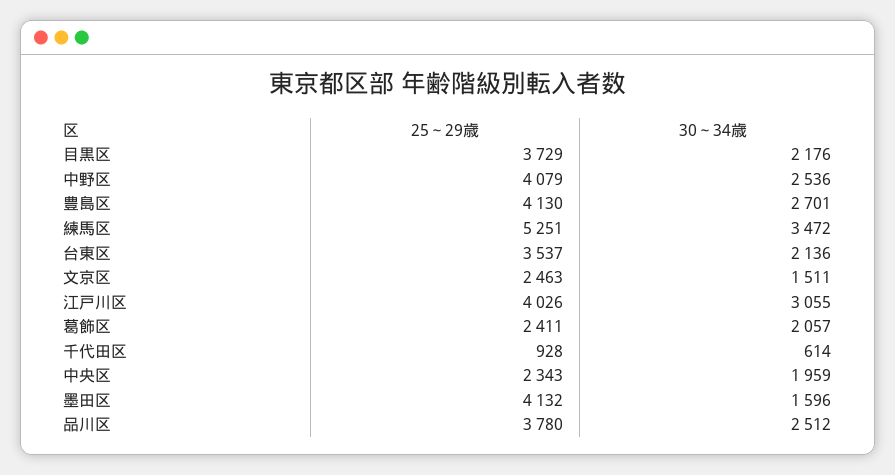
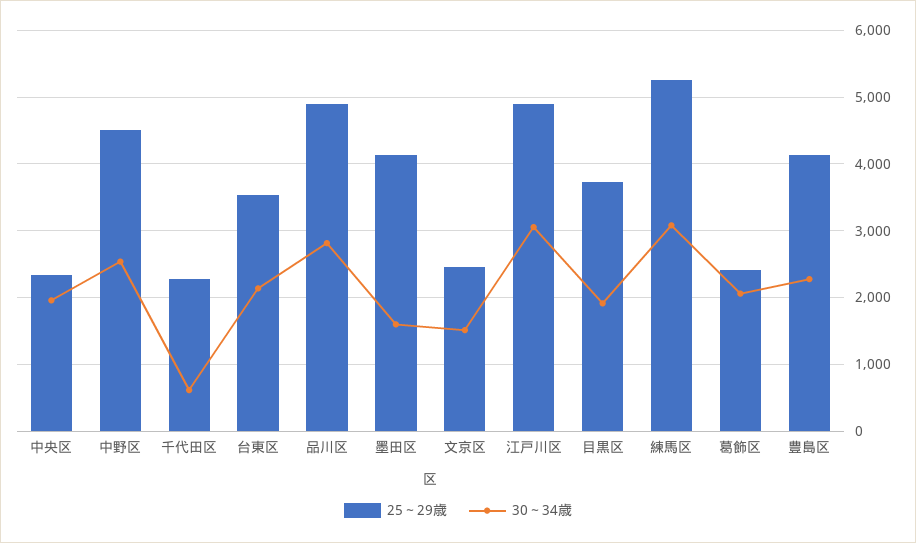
  {
    "25～29歳": {
      "目黒区": 3729,
-     "中野区": 4079,
+     "中野区": 4500,
      "豊島区": 4130,
      "練馬区": 5251,
      "台東区": 3537,
      "文京区": 2463,
-     "江戸川区": 4026,
+     "江戸川区": 4900,
      "葛飾区": 2411,
-     "千代田区": 928,
+     "千代田区": 2300,
      "中央区": 2343,
      "墨田区": 4132,
-     "品川区": 3780
+     "品川区": 4900
    },
    "30～34歳": {
-     "目黒区": 2176,
+     "目黒区": 1900,
      "中野区": 2536,
-     "豊島区": 2701,
+     "豊島区": 2300,
-     "練馬区": 3472,
+     "練馬区": 3100,
      "台東区": 2136,
      "文京区": 1511,
      "江戸川区": 3055,
      "葛飾区": 2057,
      "千代田区": 614,
      "中央区": 1959,
      "墨田区": 1596,
-     "品川区": 2512
+     "品川区": 2800
    }
  }

